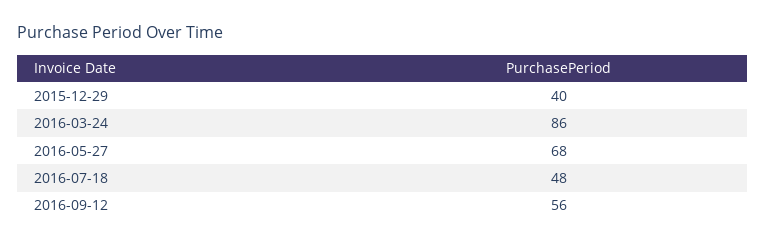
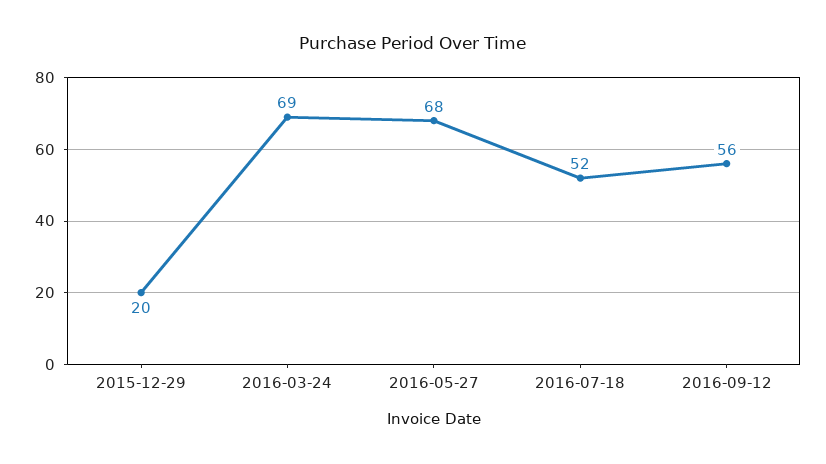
  {
-   "2015-12-29": 40,
+   "2015-12-29": 20,
-   "2016-03-24": 86,
+   "2016-03-24": 69,
    "2016-05-27": 68,
-   "2016-07-18": 48,
+   "2016-07-18": 52,
    "2016-09-12": 56
  }

